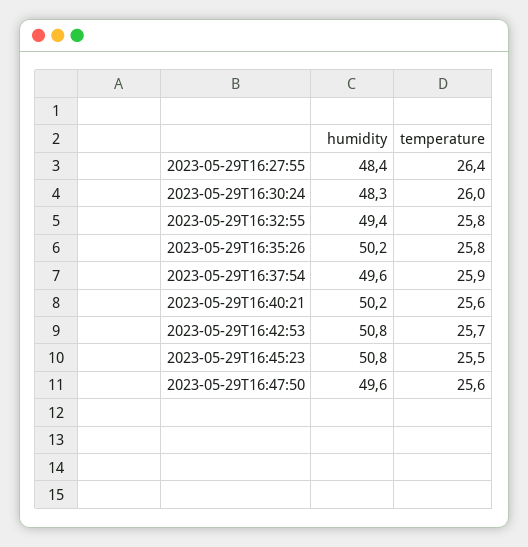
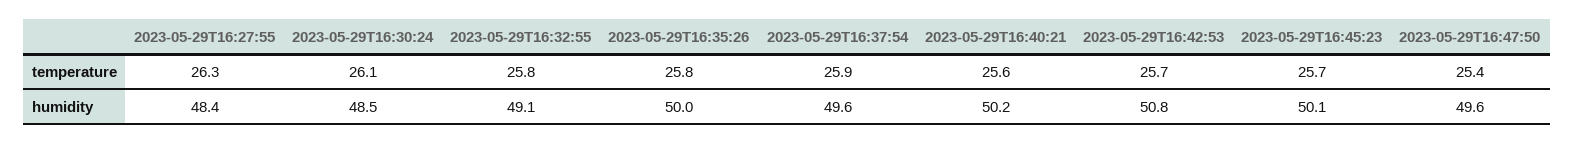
  {
    "humidity": {
      "2023-05-29T16:27:55": 48.4,
-     "2023-05-29T16:30:24": 48.3,
+     "2023-05-29T16:30:24": 48.5,
-     "2023-05-29T16:32:55": 49.4,
+     "2023-05-29T16:32:55": 49.1,
-     "2023-05-29T16:35:26": 50.2,
+     "2023-05-29T16:35:26": 50,
      "2023-05-29T16:37:54": 49.6,
      "2023-05-29T16:40:21": 50.2,
      "2023-05-29T16:42:53": 50.8,
-     "2023-05-29T16:45:23": 50.8,
+     "2023-05-29T16:45:23": 50.1,
      "2023-05-29T16:47:50": 49.6
    },
    "temperature": {
-     "2023-05-29T16:27:55": 26.4,
+     "2023-05-29T16:27:55": 26.3,
-     "2023-05-29T16:30:24": 26,
+     "2023-05-29T16:30:24": 26.1,
      "2023-05-29T16:32:55": 25.8,
      "2023-05-29T16:35:26": 25.8,
      "2023-05-29T16:37:54": 25.9,
      "2023-05-29T16:40:21": 25.6,
      "2023-05-29T16:42:53": 25.7,
-     "2023-05-29T16:45:23": 25.5,
+     "2023-05-29T16:45:23": 25.7,
-     "2023-05-29T16:47:50": 25.6
+     "2023-05-29T16:47:50": 25.4
    }
  }

